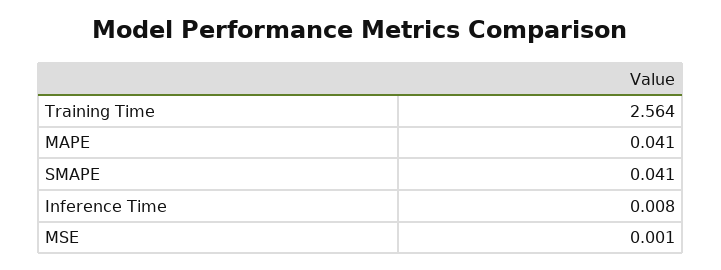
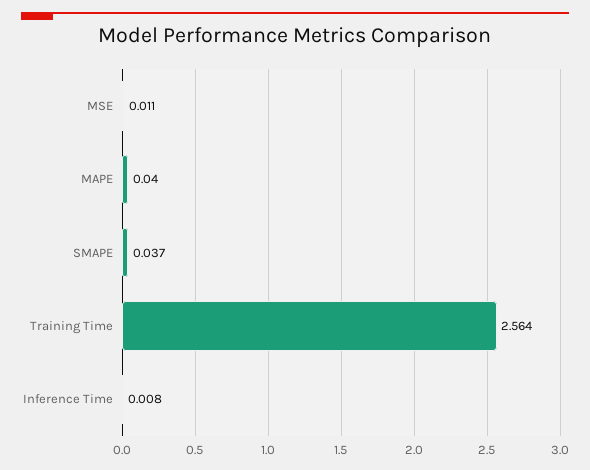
  {
    "Training Time": 2.564,
-   "MAPE": 0.041,
+   "MAPE": 0.04,
-   "SMAPE": 0.041,
+   "SMAPE": 0.037,
    "Inference Time": 0.008,
-   "MSE": 0.001
+   "MSE": 0.011
  }

